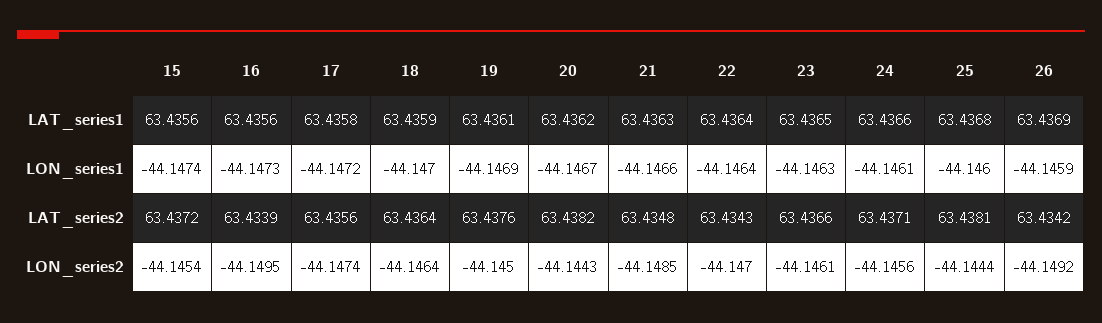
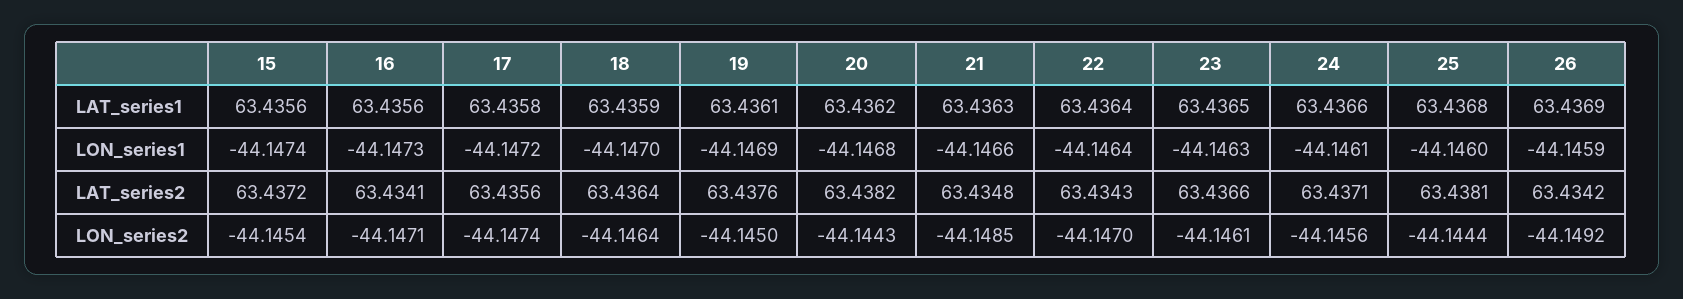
  {
    "15": {
      "LAT_series1": 63.4356,
      "LON_series1": -44.1474,
      "LAT_series2": 63.4372,
      "LON_series2": -44.1454
    },
    "16": {
      "LAT_series1": 63.4356,
      "LON_series1": -44.1473,
-     "LAT_series2": 63.4339,
+     "LAT_series2": 63.4341,
-     "LON_series2": -44.1495
+     "LON_series2": -44.1471
    },
    "17": {
      "LAT_series1": 63.4358,
      "LON_series1": -44.1472,
      "LAT_series2": 63.4356,
      "LON_series2": -44.1474
    },
    "18": {
      "LAT_series1": 63.4359,
      "LON_series1": -44.147,
      "LAT_series2": 63.4364,
      "LON_series2": -44.1464
    },
    "19": {
      "LAT_series1": 63.4361,
      "LON_series1": -44.1469,
      "LAT_series2": 63.4376,
      "LON_series2": -44.145
    },
    "20": {
      "LAT_series1": 63.4362,
-     "LON_series1": -44.1467,
+     "LON_series1": -44.1468,
      "LAT_series2": 63.4382,
      "LON_series2": -44.1443
    },
    "21": {
      "LAT_series1": 63.4363,
      "LON_series1": -44.1466,
      "LAT_series2": 63.4348,
      "LON_series2": -44.1485
    },
    "22": {
      "LAT_series1": 63.4364,
      "LON_series1": -44.1464,
      "LAT_series2": 63.4343,
      "LON_series2": -44.147
    },
    "23": {
      "LAT_series1": 63.4365,
      "LON_series1": -44.1463,
      "LAT_series2": 63.4366,
      "LON_series2": -44.1461
    },
    "24": {
      "LAT_series1": 63.4366,
      "LON_series1": -44.1461,
      "LAT_series2": 63.4371,
      "LON_series2": -44.1456
    },
    "25": {
      "LAT_series1": 63.4368,
      "LON_series1": -44.146,
      "LAT_series2": 63.4381,
      "LON_series2": -44.1444
    },
    "26": {
      "LAT_series1": 63.4369,
      "LON_series1": -44.1459,
      "LAT_series2": 63.4342,
      "LON_series2": -44.1492
    }
  }

